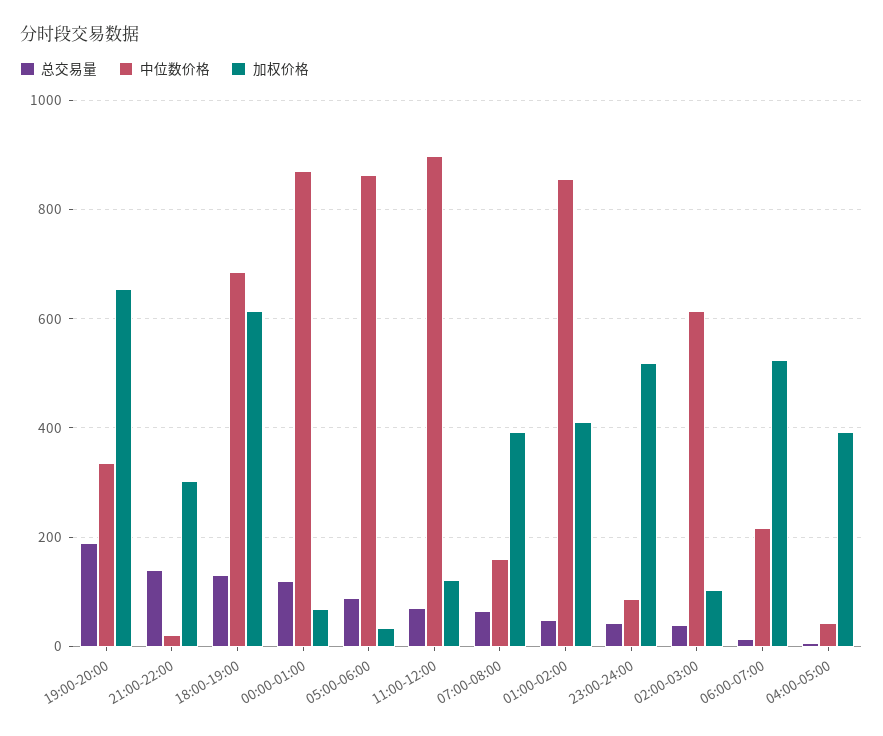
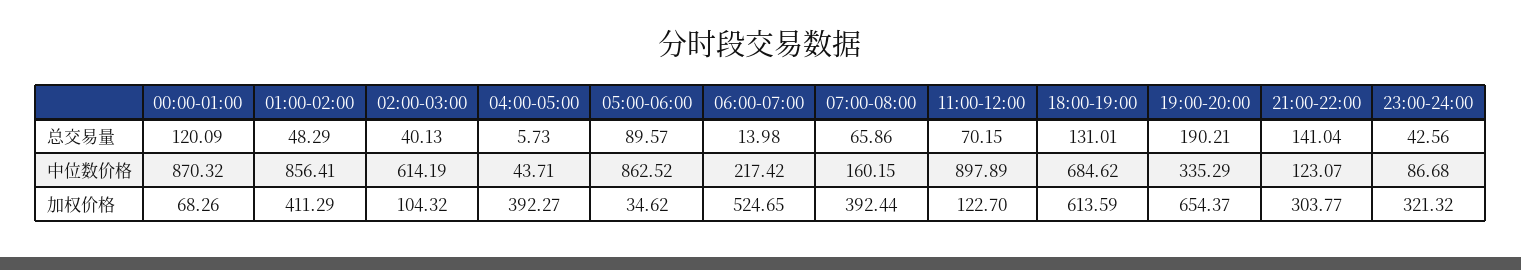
  {
    "总交易量": {
      "19:00-20:00": 190.21,
      "21:00-22:00": 141.04,
      "18:00-19:00": 131.01,
      "00:00-01:00": 120.09,
      "05:00-06:00": 89.57,
      "11:00-12:00": 70.15,
      "07:00-08:00": 65.86,
      "01:00-02:00": 48.29,
      "23:00-24:00": 42.56,
      "02:00-03:00": 40.13,
      "06:00-07:00": 13.98,
      "04:00-05:00": 5.73
    },
    "中位数价格": {
      "19:00-20:00": 335.29,
-     "21:00-22:00": 20,
+     "21:00-22:00": 123.07,
      "18:00-19:00": 684.62,
      "00:00-01:00": 870.32,
      "05:00-06:00": 862.52,
      "11:00-12:00": 897.89,
      "07:00-08:00": 160.15,
      "01:00-02:00": 856.41,
      "23:00-24:00": 86.68,
      "02:00-03:00": 614.19,
      "06:00-07:00": 217.42,
      "04:00-05:00": 43.71
    },
    "加权价格": {
      "19:00-20:00": 654.37,
      "21:00-22:00": 303.77,
      "18:00-19:00": 613.59,
      "00:00-01:00": 68.26,
      "05:00-06:00": 34.62,
      "11:00-12:00": 122.7,
      "07:00-08:00": 392.44,
      "01:00-02:00": 411.29,
-     "23:00-24:00": 520,
+     "23:00-24:00": 321.32,
      "02:00-03:00": 104.32,
      "06:00-07:00": 524.65,
      "04:00-05:00": 392.27
    }
  }

